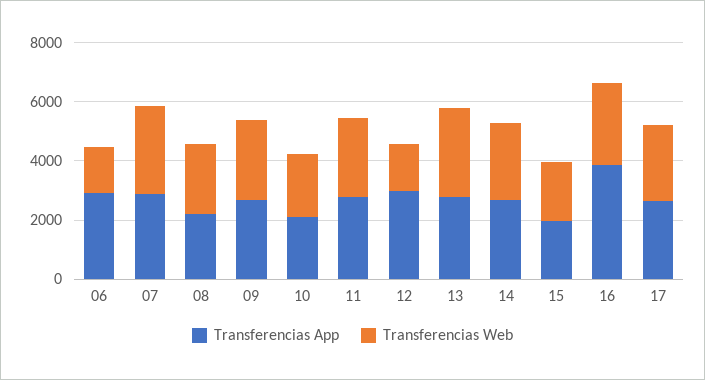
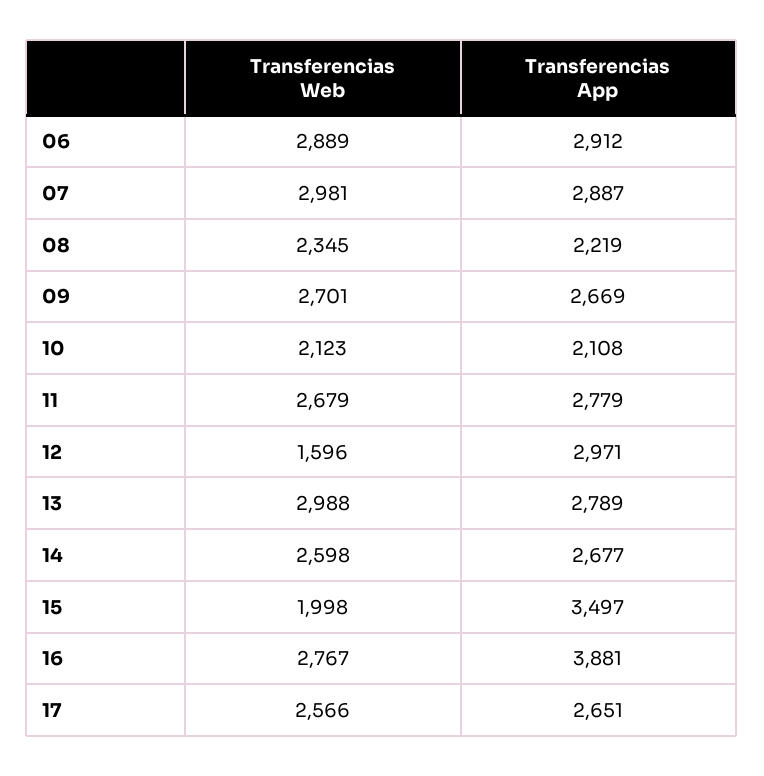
  {
    "Transferencias App": {
      "06": 2912,
      "07": 2887,
      "08": 2219,
      "09": 2669,
      "10": 2108,
      "11": 2779,
      "12": 2971,
      "13": 2789,
      "14": 2677,
-     "15": 2000,
+     "15": 3497,
      "16": 3881,
      "17": 2651
    },
    "Transferencias Web": {
-     "06": 1500,
+     "06": 2889,
      "07": 2981,
      "08": 2345,
      "09": 2701,
      "10": 2123,
      "11": 2679,
      "12": 1596,
      "13": 2988,
      "14": 2598,
      "15": 1998,
      "16": 2767,
      "17": 2566
    }
  }

